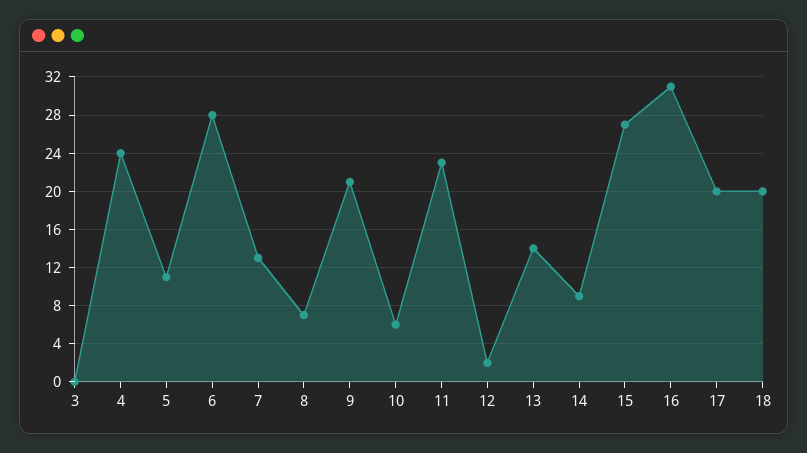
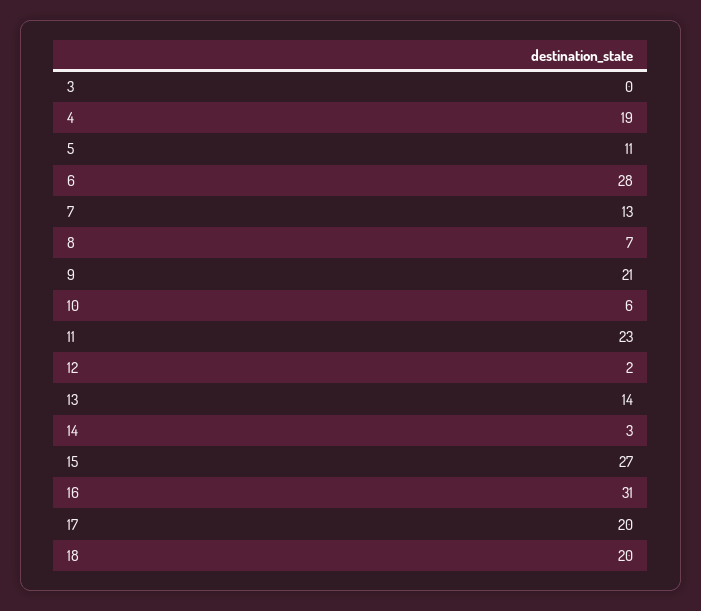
  {
    "3": 0,
-   "4": 24,
+   "4": 19,
    "5": 11,
    "6": 28,
    "7": 13,
    "8": 7,
    "9": 21,
    "10": 6,
    "11": 23,
    "12": 2,
    "13": 14,
-   "14": 9,
+   "14": 3,
    "15": 27,
    "16": 31,
    "17": 20,
    "18": 20
  }

